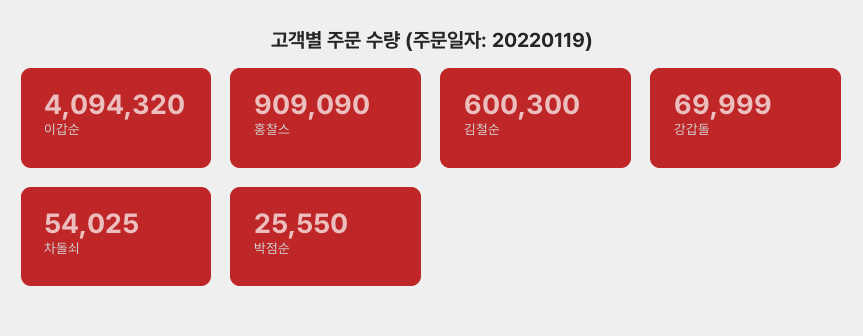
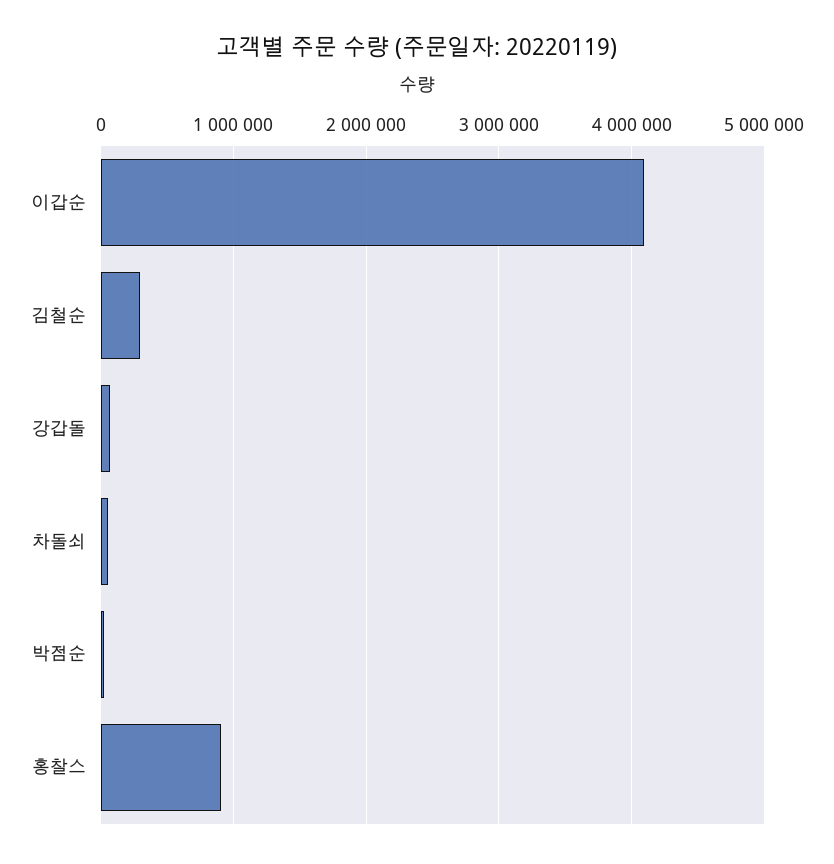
  {
    "이갑순": 4094320,
    "홍찰스": 909090,
-   "김철순": 600300,
+   "김철순": 300000,
    "강갑돌": 69999,
    "차돌쇠": 54025,
    "박점순": 25550
  }

